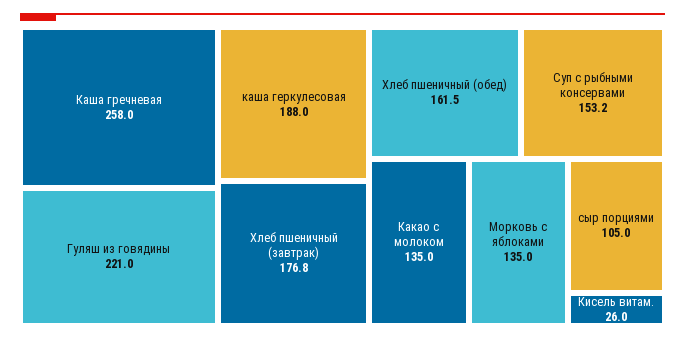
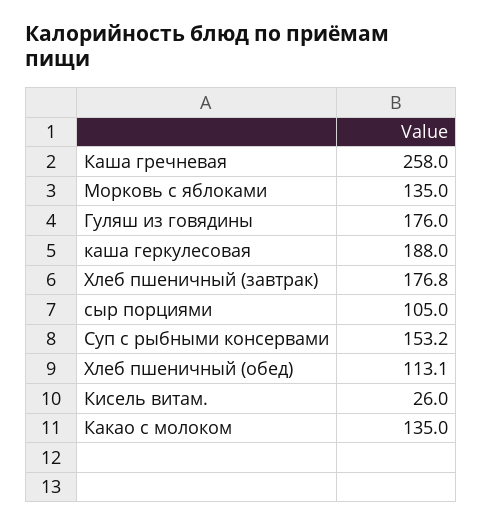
  {
    "Каша гречневая": 258,
-   "Гуляш из говядины": 221,
+   "Гуляш из говядины": 176,
    "каша геркулесовая": 188,
    "Хлеб пшеничный (завтрак)": 176.8,
-   "Хлеб пшеничный (обед)": 161.5,
+   "Хлеб пшеничный (обед)": 113.1,
    "Суп с рыбными консервами": 153.2,
    "Какао с молоком": 135,
    "Морковь с яблоками": 135,
    "сыр порциями": 105,
    "Кисель витам.": 26
  }

